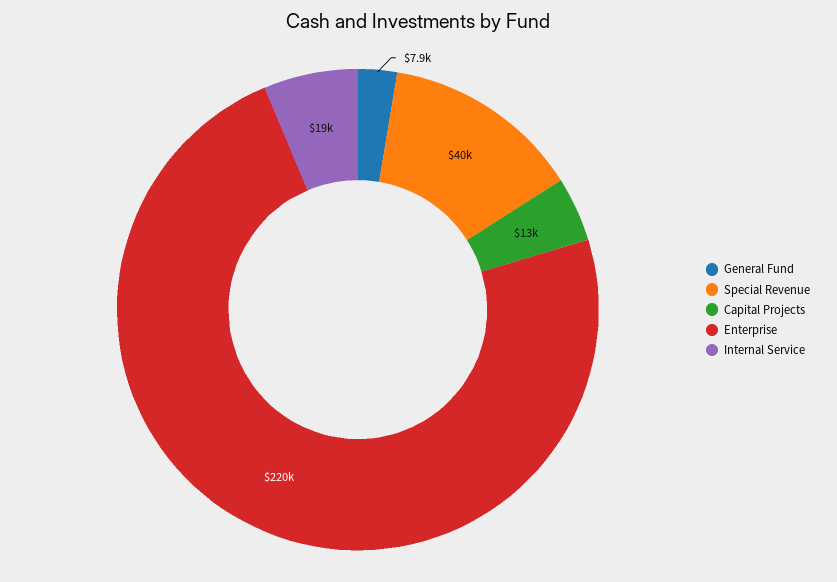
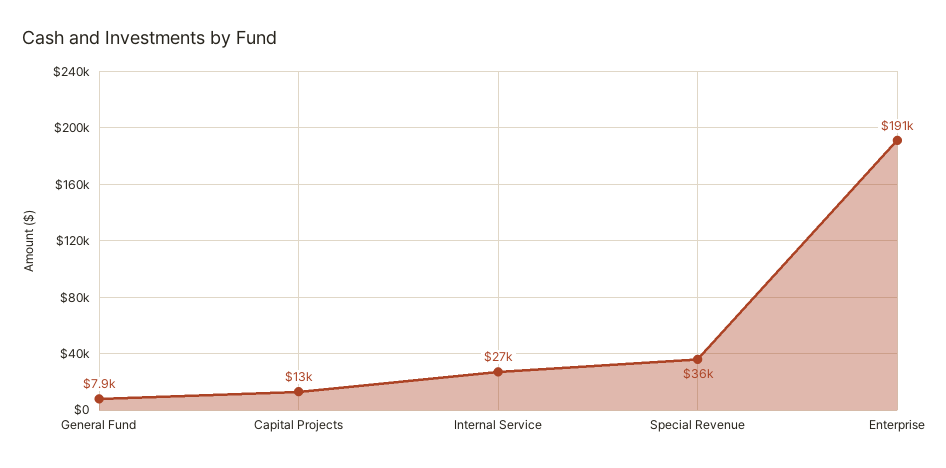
  {
    "General Fund": 7900,
-   "Special Revenue": 40000,
+   "Special Revenue": 36000,
    "Capital Projects": 13000,
-   "Enterprise": 220000,
+   "Enterprise": 191000,
-   "Internal Service": 19000
+   "Internal Service": 27000
  }

